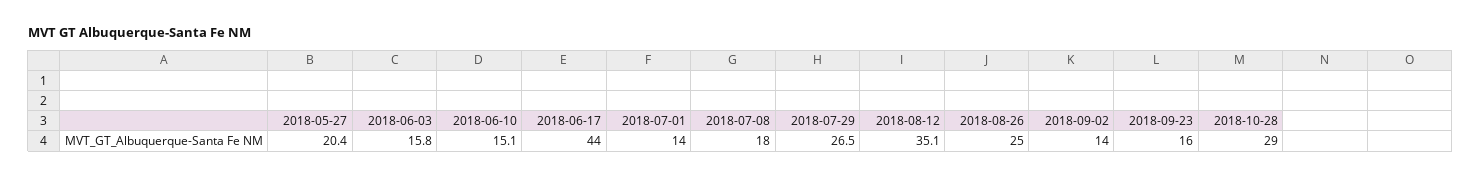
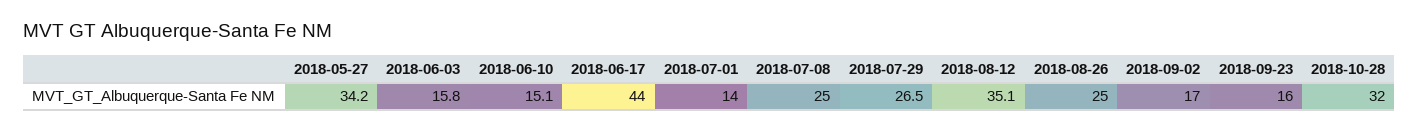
  {
-   "2018-05-27": 20.4,
+   "2018-05-27": 34.2,
    "2018-06-03": 15.8,
    "2018-06-10": 15.1,
    "2018-06-17": 44,
    "2018-07-01": 14,
-   "2018-07-08": 18,
+   "2018-07-08": 25,
    "2018-07-29": 26.5,
    "2018-08-12": 35.1,
    "2018-08-26": 25,
-   "2018-09-02": 14,
+   "2018-09-02": 17,
    "2018-09-23": 16,
-   "2018-10-28": 29
+   "2018-10-28": 32
  }

